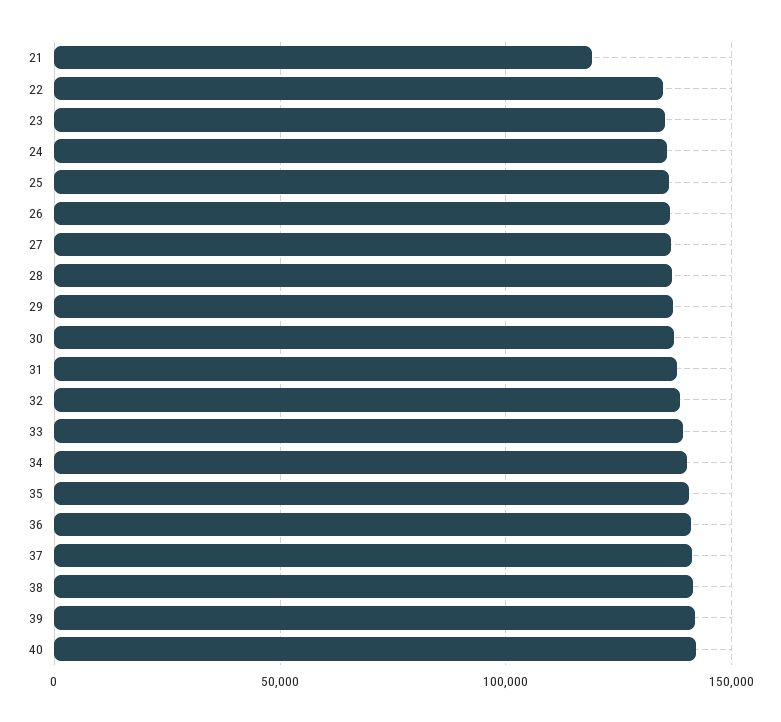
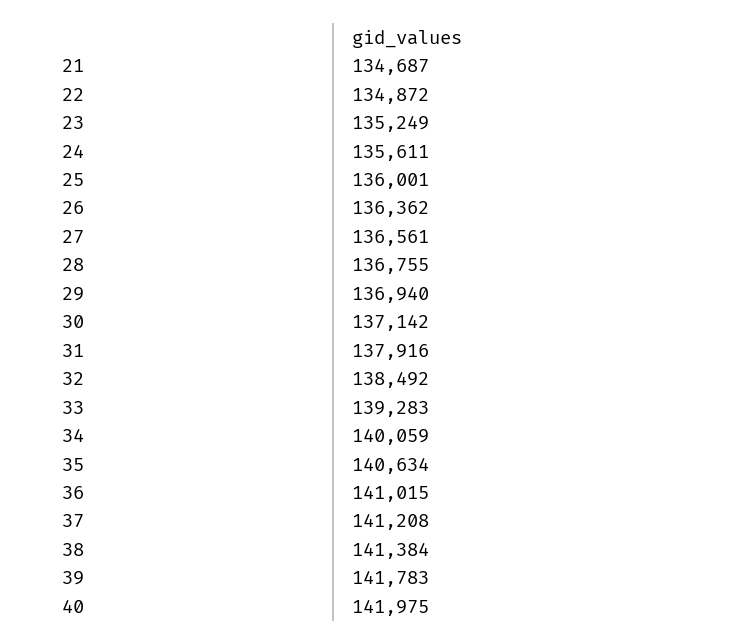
  {
-   "21": 120000,
+   "21": 134687,
    "22": 134872,
    "23": 135249,
    "24": 135611,
    "25": 136001,
    "26": 136362,
    "27": 136561,
    "28": 136755,
    "29": 136940,
    "30": 137142,
    "31": 137916,
    "32": 138492,
    "33": 139283,
    "34": 140059,
    "35": 140634,
    "36": 141015,
    "37": 141208,
    "38": 141384,
    "39": 141783,
    "40": 141975
  }

